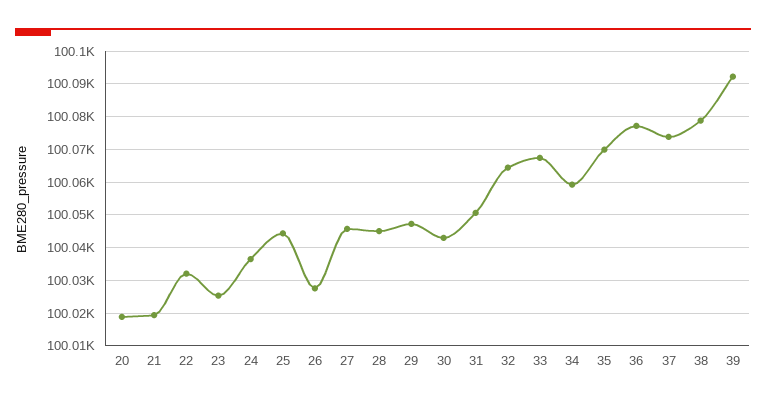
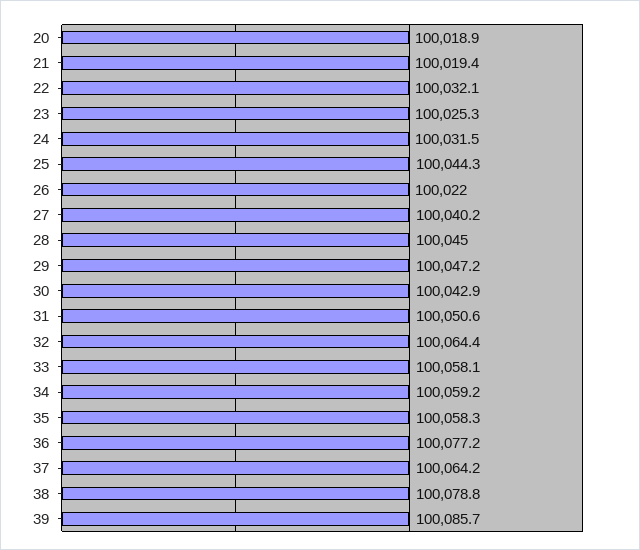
  {
    "20": 100018.9,
    "21": 100019.4,
    "22": 100032.1,
    "23": 100025.3,
-   "24": 100036,
+   "24": 100031.5,
    "25": 100044.3,
-   "26": 100028,
+   "26": 100022,
-   "27": 100046,
+   "27": 100040.2,
    "28": 100045,
    "29": 100047.2,
    "30": 100042.9,
    "31": 100050.6,
    "32": 100064.4,
-   "33": 100068,
+   "33": 100058.1,
    "34": 100059.2,
-   "35": 100070,
+   "35": 100058.3,
    "36": 100077.2,
-   "37": 100074,
+   "37": 100064.2,
    "38": 100078.8,
-   "39": 100092
+   "39": 100085.7
  }

